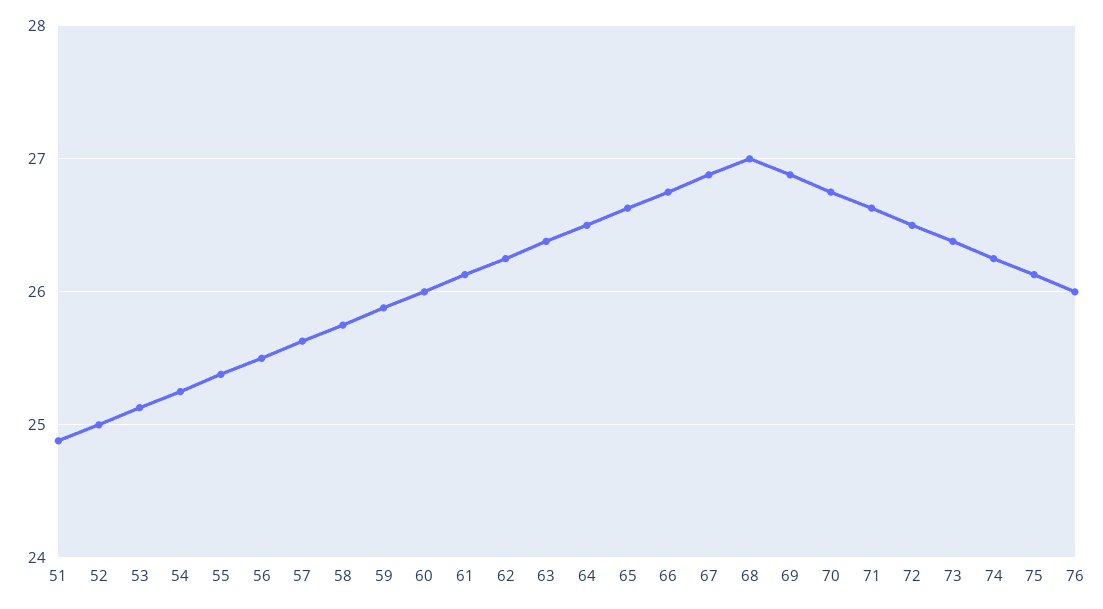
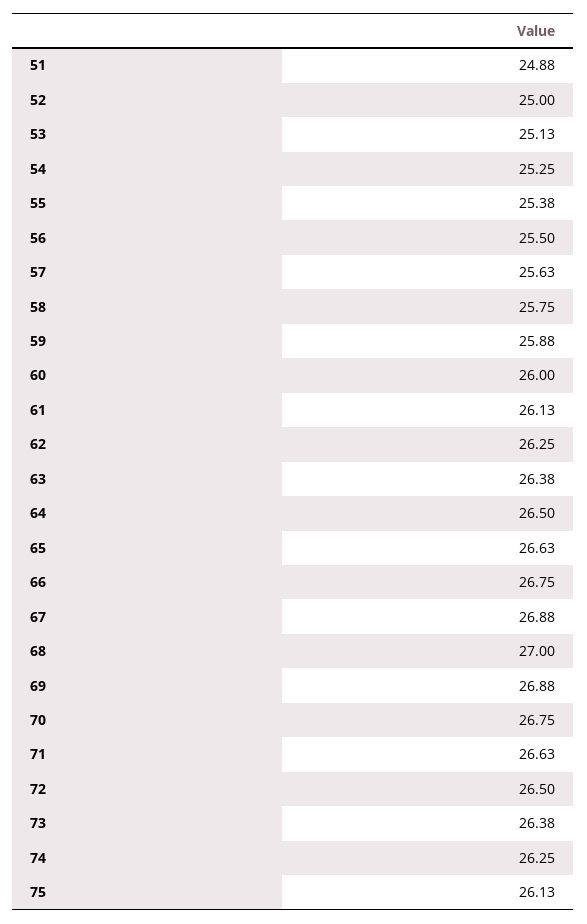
  {
    "51": 24.88,
    "52": 25,
    "53": 25.13,
    "54": 25.25,
    "55": 25.38,
    "56": 25.5,
    "57": 25.63,
    "58": 25.75,
    "59": 25.88,
    "60": 26,
    "61": 26.13,
    "62": 26.25,
    "63": 26.38,
    "64": 26.5,
    "65": 26.63,
    "66": 26.75,
    "67": 26.88,
    "68": 27,
    "69": 26.88,
    "70": 26.75,
    "71": 26.63,
    "72": 26.5,
    "73": 26.38,
    "74": 26.25,
-   "75": 26.13,
+   "75": 26.13
-   "76": 26
  }

